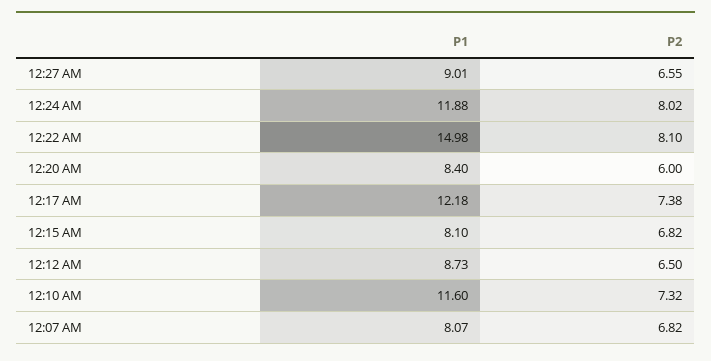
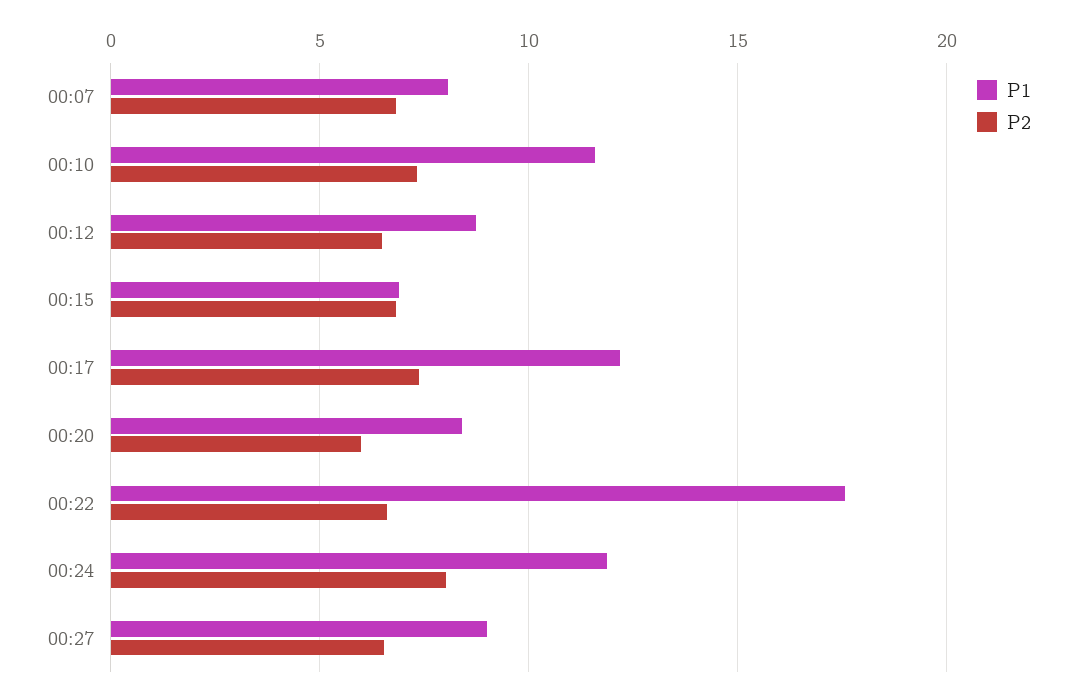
  {
    "P1": {
      "12:27 AM": 9.01,
      "12:24 AM": 11.88,
-     "12:22 AM": 14.98,
+     "12:22 AM": 17.5,
      "12:20 AM": 8.4,
      "12:17 AM": 12.18,
-     "12:15 AM": 8.1,
+     "12:15 AM": 7,
      "12:12 AM": 8.73,
      "12:10 AM": 11.6,
      "12:07 AM": 8.07
    },
    "P2": {
      "12:27 AM": 6.55,
      "12:24 AM": 8.02,
-     "12:22 AM": 8.1,
+     "12:22 AM": 6.5,
      "12:20 AM": 6,
      "12:17 AM": 7.38,
      "12:15 AM": 6.82,
      "12:12 AM": 6.5,
      "12:10 AM": 7.32,
      "12:07 AM": 6.82
    }
  }

